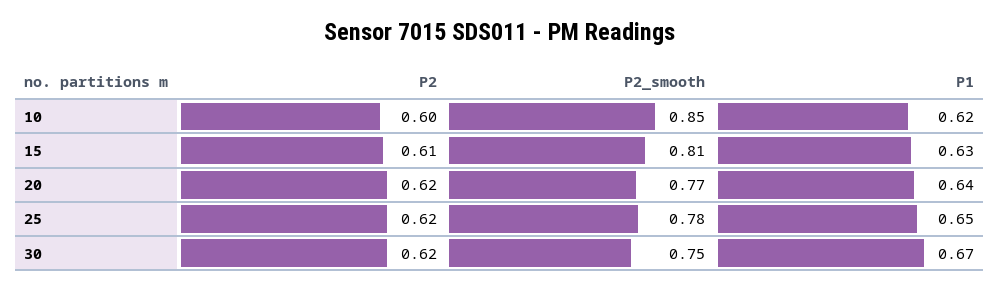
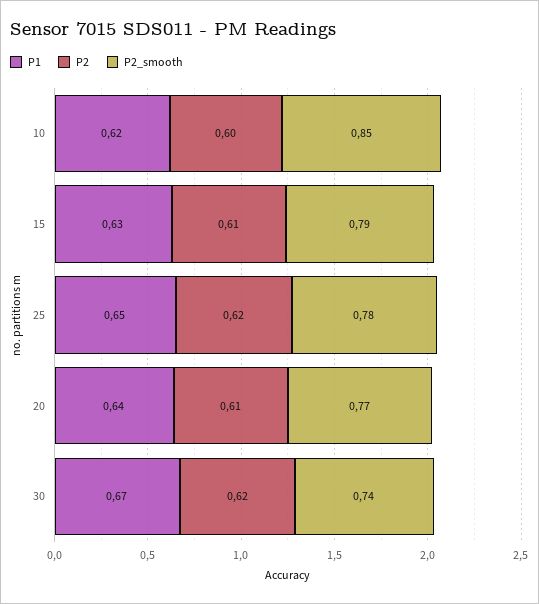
  {
    "P2": {
      "10": 0.6,
      "15": 0.61,
-     "20": 0.62,
+     "20": 0.61,
      "25": 0.62,
      "30": 0.62
    },
    "P2_smooth": {
      "10": 0.85,
-     "15": 0.81,
+     "15": 0.79,
      "20": 0.77,
      "25": 0.78,
-     "30": 0.75
+     "30": 0.74
    },
    "P1": {
      "10": 0.62,
      "15": 0.63,
      "20": 0.64,
      "25": 0.65,
      "30": 0.67
    }
  }

